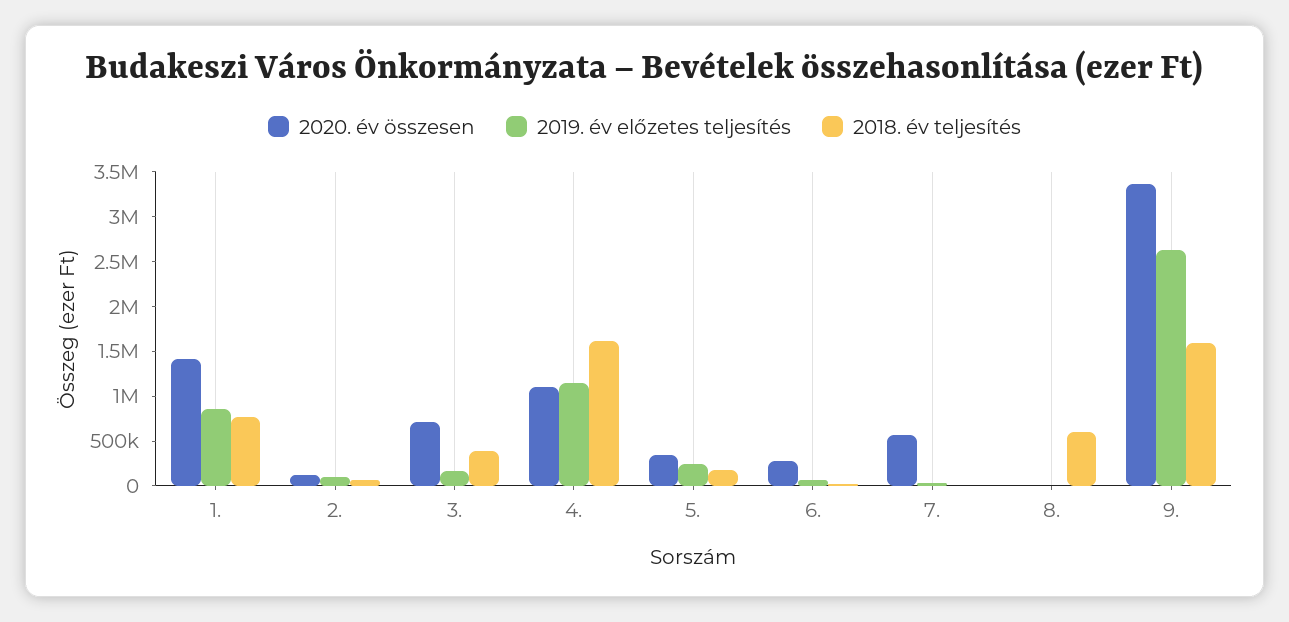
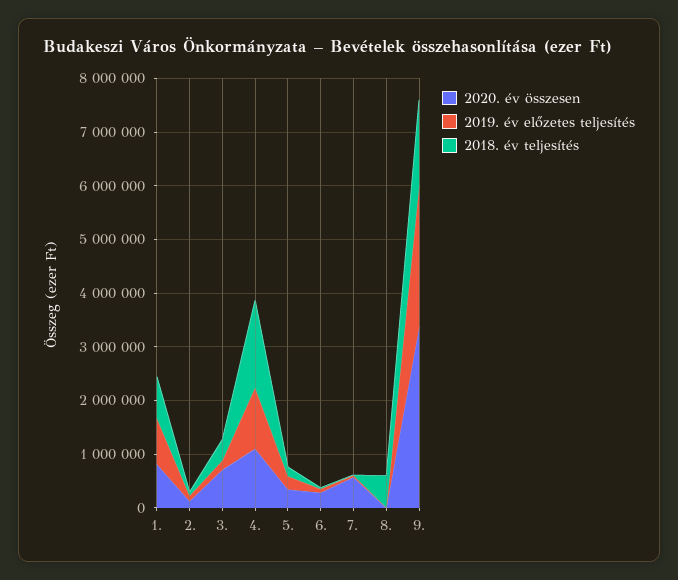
  {
    "2020. év összesen": {
-     "1.": 1400000,
+     "1.": 800000,
      "2.": 100000,
      "3.": 700000,
      "4.": 1100000,
      "5.": 300000,
      "6.": 300000,
      "7.": 600000,
      "8.": 0,
      "9.": 3400000
    },
    "2019. év előzetes teljesítés": {
      "1.": 900000,
      "2.": 100000,
      "3.": 200000,
      "4.": 1100000,
      "5.": 200000,
      "6.": 100000,
      "7.": 0,
      "8.": 0,
      "9.": 2600000
    },
    "2018. év teljesítés": {
      "1.": 800000,
      "2.": 100000,
      "3.": 400000,
      "4.": 1600000,
      "5.": 200000,
      "6.": 0,
      "7.": 0,
      "8.": 600000,
      "9.": 1600000
    }
  }

